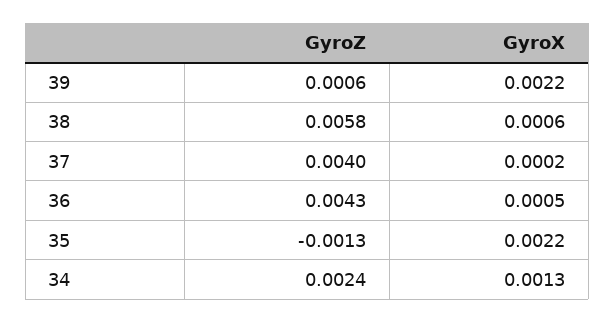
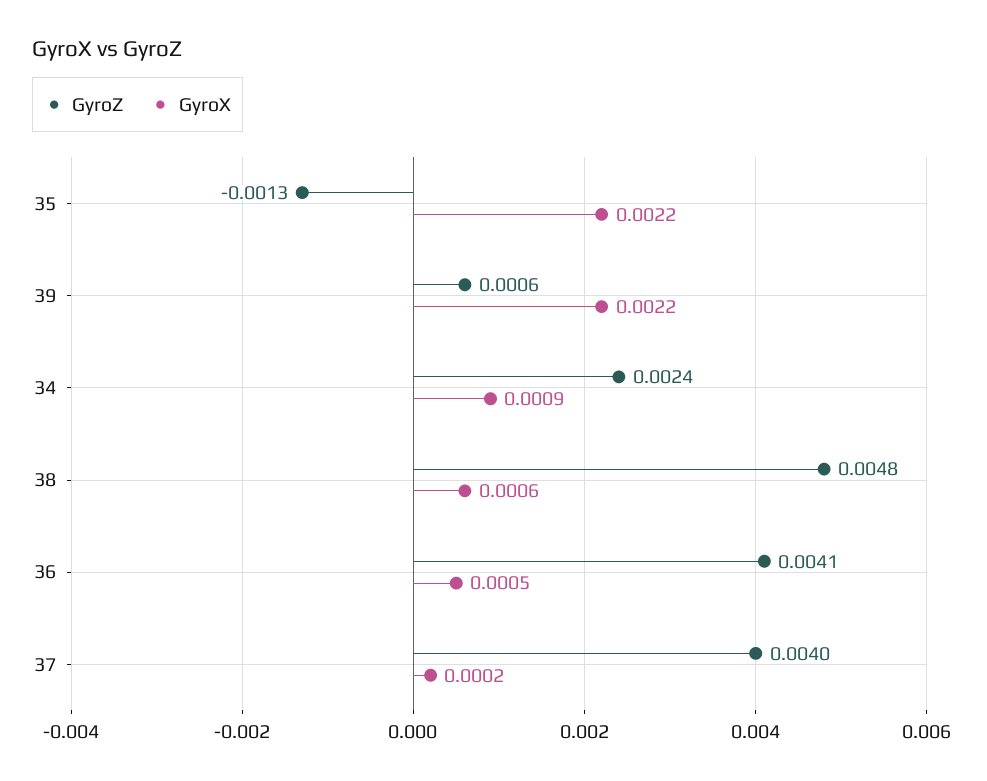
  {
    "GyroZ": {
      "39": 0.0006,
-     "38": 0.0058,
+     "38": 0.0048,
      "37": 0.004,
-     "36": 0.0043,
+     "36": 0.0041,
      "35": -0.0013,
      "34": 0.0024
    },
    "GyroX": {
      "39": 0.0022,
      "38": 0.0006,
      "37": 0.0002,
      "36": 0.0005,
      "35": 0.0022,
-     "34": 0.0013
+     "34": 0.0009
    }
  }

